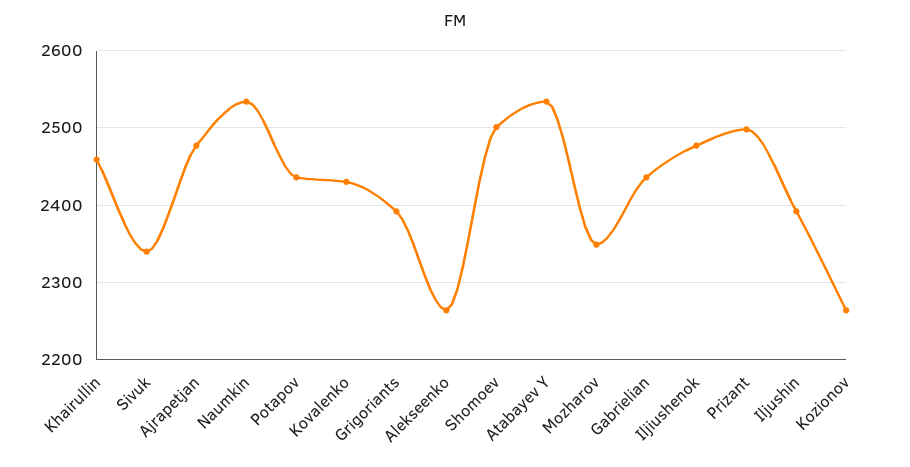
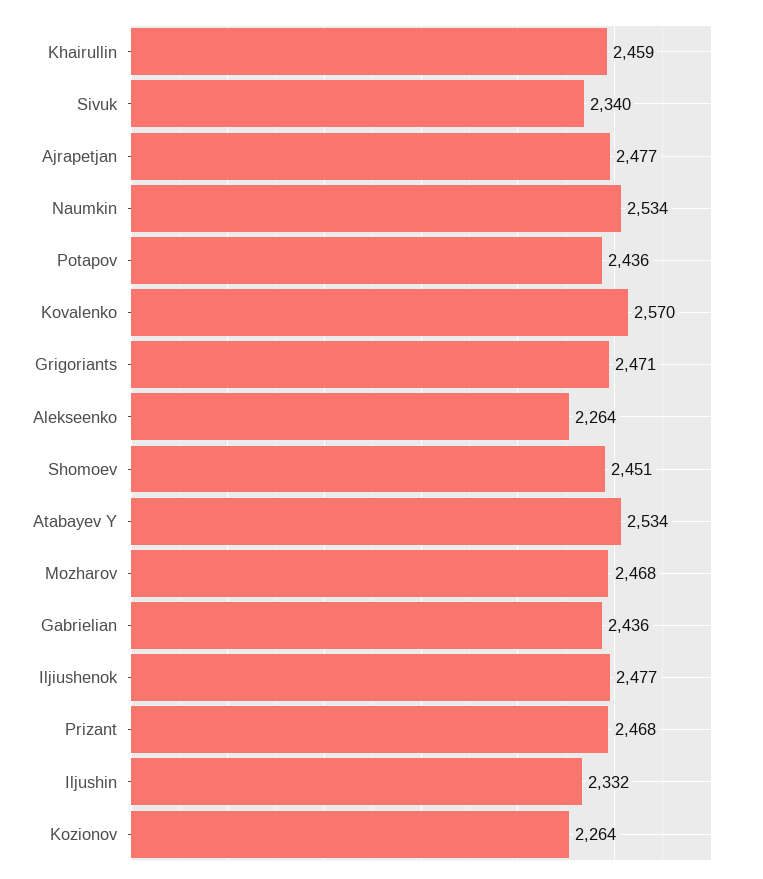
  {
    "Khairullin": 2459,
    "Sivuk": 2340,
    "Ajrapetjan": 2477,
    "Naumkin": 2534,
    "Potapov": 2436,
-   "Kovalenko": 2430,
+   "Kovalenko": 2570,
-   "Grigoriants": 2390,
+   "Grigoriants": 2471,
    "Alekseenko": 2264,
-   "Shomoev": 2500,
+   "Shomoev": 2451,
    "Atabayev Y": 2534,
-   "Mozharov": 2350,
+   "Mozharov": 2468,
    "Gabrielian": 2436,
    "Iljiushenok": 2477,
-   "Prizant": 2500,
+   "Prizant": 2468,
-   "Iljushin": 2390,
+   "Iljushin": 2332,
    "Kozionov": 2264
  }

